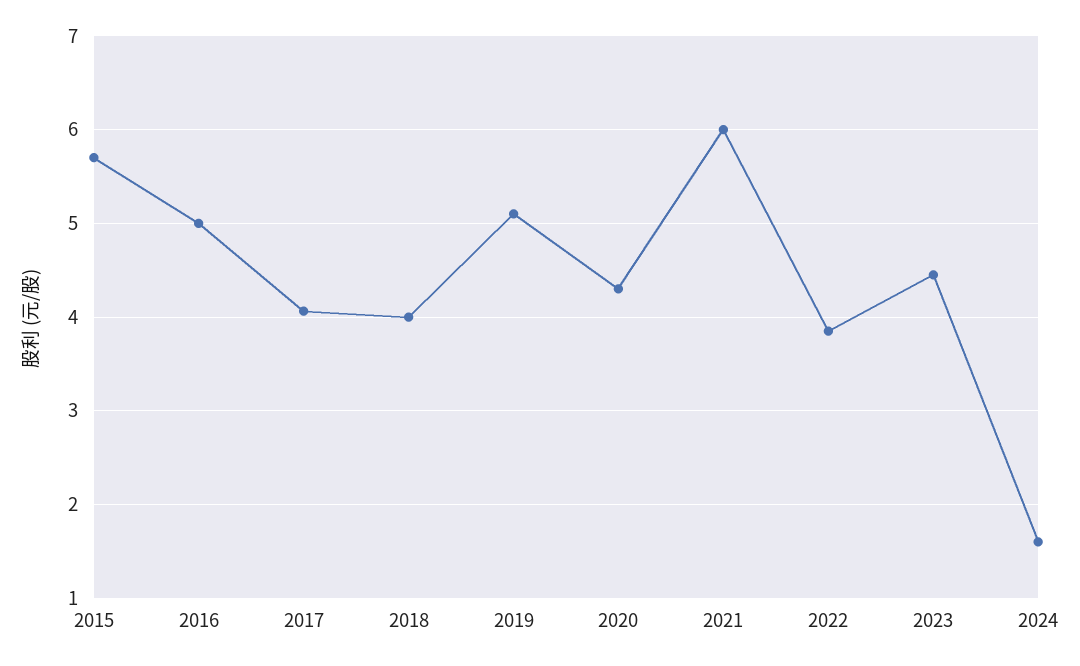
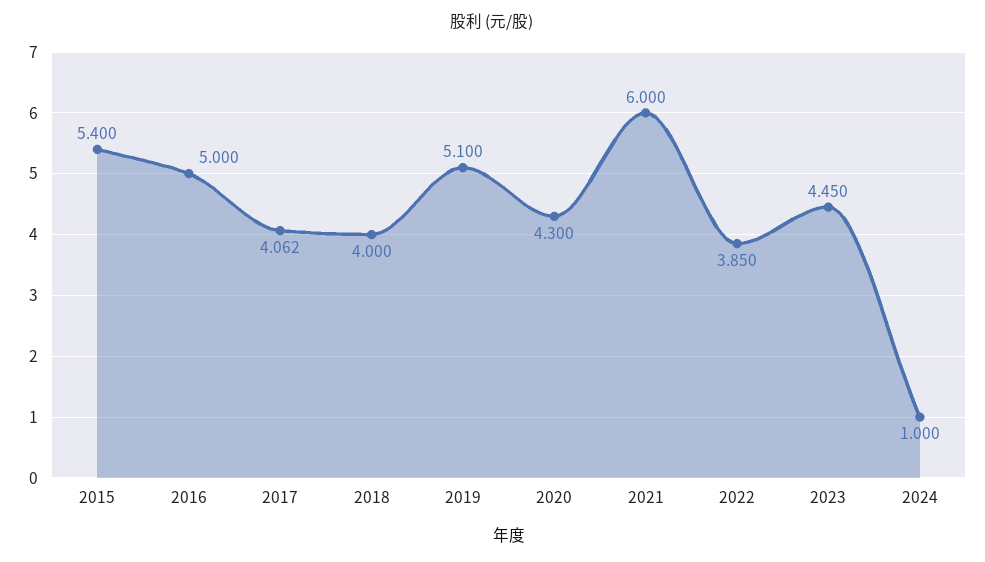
  {
-   "2015": 5.7,
+   "2015": 5.4,
    "2016": 5,
    "2017": 4.062,
    "2018": 4,
    "2019": 5.1,
    "2020": 4.3,
    "2021": 6,
    "2022": 3.85,
    "2023": 4.45,
-   "2024": 1.6
+   "2024": 1
  }

